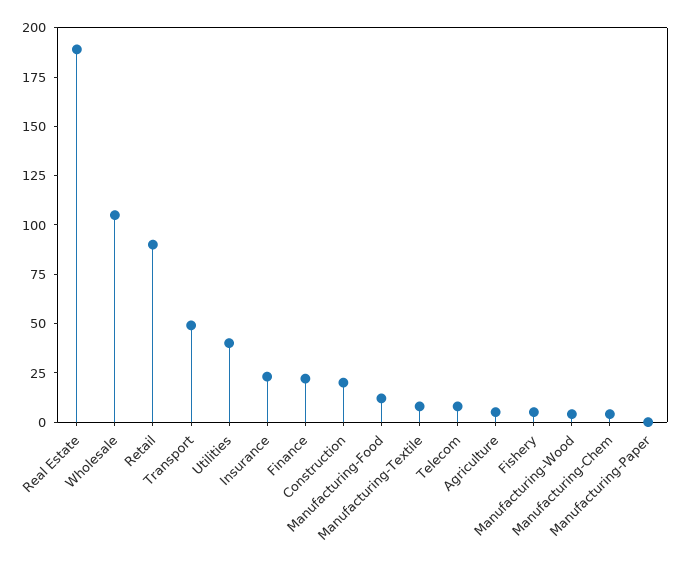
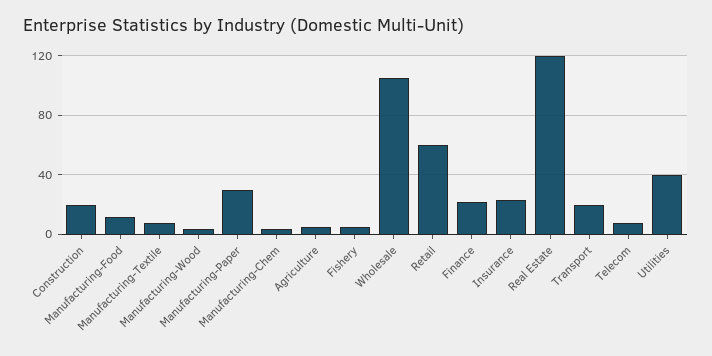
  {
-   "Real Estate": 190,
+   "Real Estate": 120,
    "Wholesale": 105,
-   "Retail": 90,
+   "Retail": 60,
-   "Transport": 50,
+   "Transport": 20,
    "Utilities": 40,
    "Insurance": 25,
    "Finance": 20,
    "Construction": 20,
    "Manufacturing-Food": 10,
    "Manufacturing-Textile": 10,
    "Telecom": 10,
    "Agriculture": 5,
    "Fishery": 5,
    "Manufacturing-Wood": 5,
    "Manufacturing-Chem": 5,
-   "Manufacturing-Paper": 0
+   "Manufacturing-Paper": 30
  }

